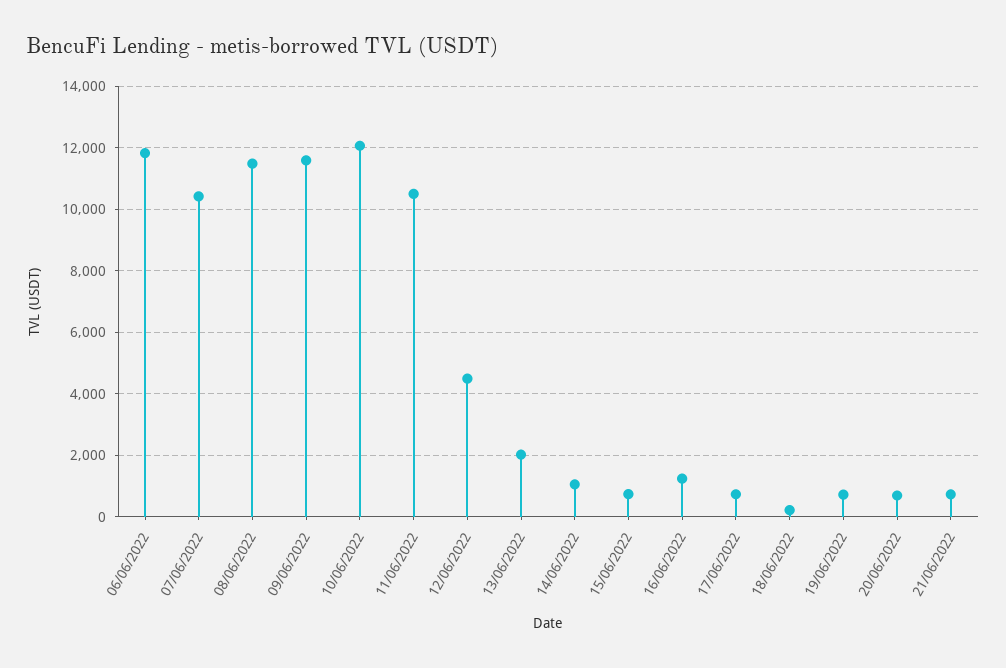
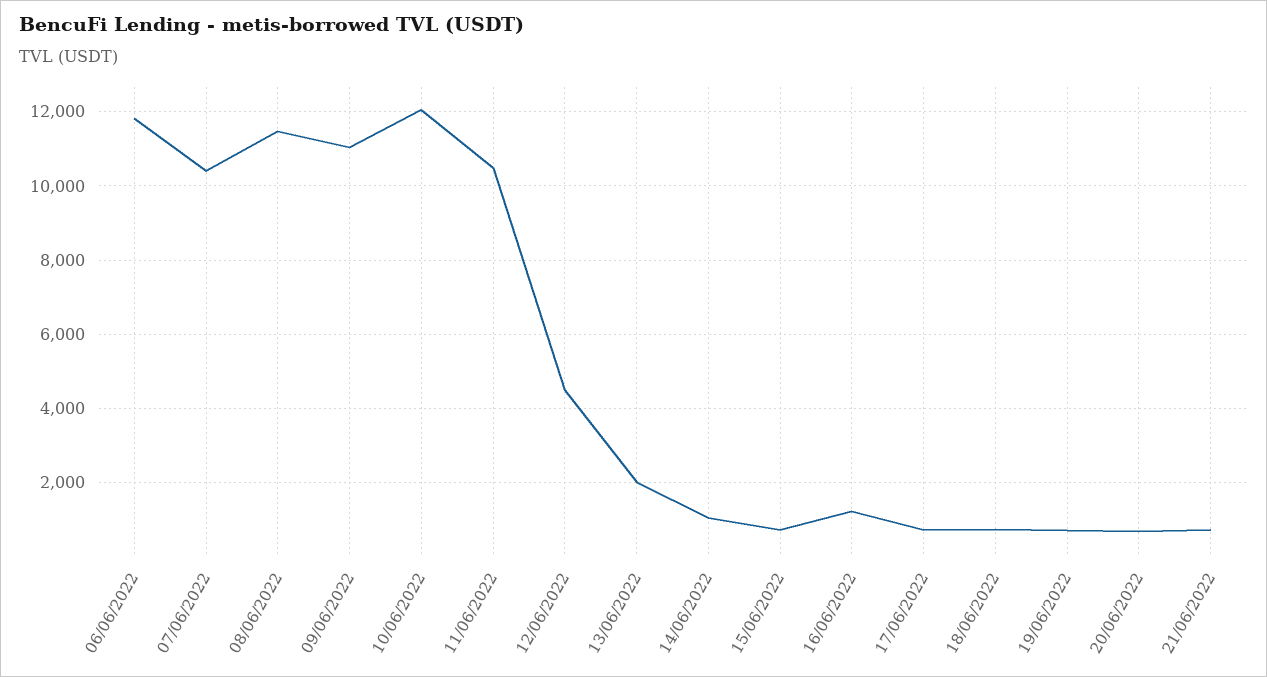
  {
    "06/06/2022": 11800,
    "07/06/2022": 10400,
    "08/06/2022": 11400,
-   "09/06/2022": 11600,
+   "09/06/2022": 11000,
    "10/06/2022": 12000,
    "11/06/2022": 10400,
    "12/06/2022": 4400,
    "13/06/2022": 2000,
    "14/06/2022": 1000,
    "15/06/2022": 800,
    "16/06/2022": 1200,
    "17/06/2022": 800,
-   "18/06/2022": 200,
+   "18/06/2022": 800,
    "19/06/2022": 800,
    "20/06/2022": 600,
    "21/06/2022": 800
  }

